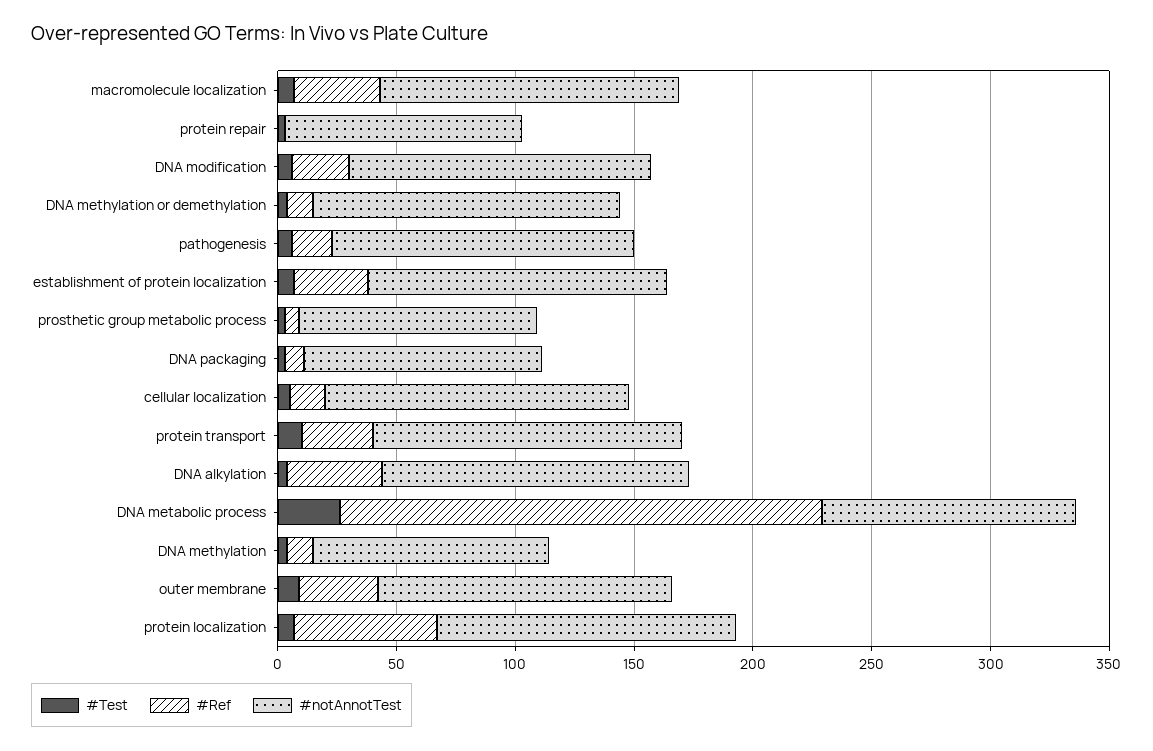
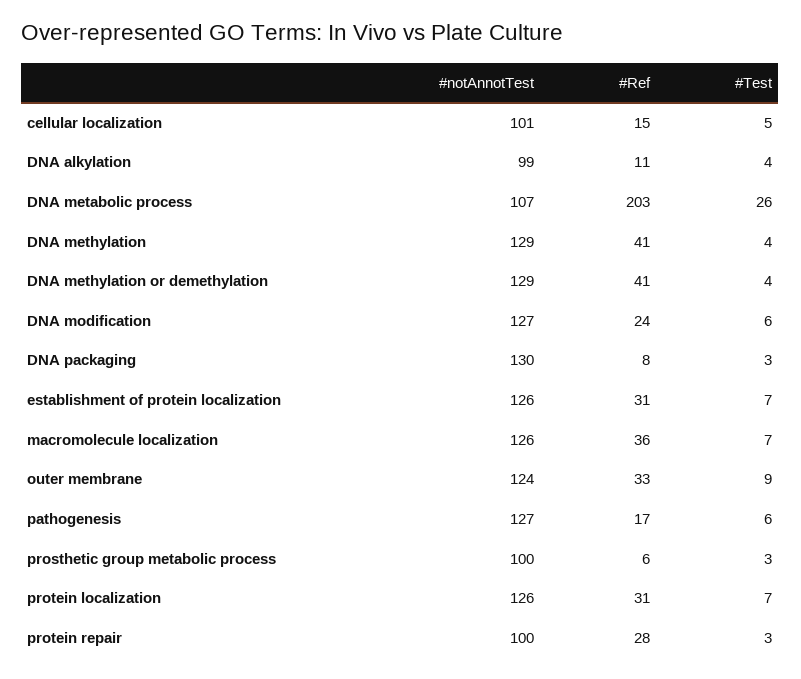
  {
    "#Test": {
      "macromolecule localization": 7,
      "protein repair": 3,
      "DNA modification": 6,
      "DNA methylation or demethylation": 4,
      "pathogenesis": 6,
      "establishment of protein localization": 7,
      "prosthetic group metabolic process": 3,
      "DNA packaging": 3,
      "cellular localization": 5,
-     "protein transport": 10,
      "DNA alkylation": 4,
      "DNA metabolic process": 26,
      "DNA methylation": 4,
      "outer membrane": 9,
      "protein localization": 7
    },
    "#Ref": {
      "macromolecule localization": 36,
-     "protein repair": 0,
+     "protein repair": 28,
      "DNA modification": 24,
-     "DNA methylation or demethylation": 10,
+     "DNA methylation or demethylation": 41,
      "pathogenesis": 17,
      "establishment of protein localization": 31,
      "prosthetic group metabolic process": 6,
      "DNA packaging": 8,
      "cellular localization": 15,
-     "protein transport": 30,
-     "DNA alkylation": 40,
+     "DNA alkylation": 11,
      "DNA metabolic process": 203,
-     "DNA methylation": 10,
+     "DNA methylation": 41,
      "outer membrane": 33,
-     "protein localization": 60
+     "protein localization": 31
    },
    "#notAnnotTest": {
      "macromolecule localization": 126,
      "protein repair": 100,
      "DNA modification": 127,
      "DNA methylation or demethylation": 129,
      "pathogenesis": 127,
      "establishment of protein localization": 126,
      "prosthetic group metabolic process": 100,
-     "DNA packaging": 100,
+     "DNA packaging": 130,
-     "cellular localization": 130,
+     "cellular localization": 101,
-     "protein transport": 130,
-     "DNA alkylation": 130,
+     "DNA alkylation": 99,
      "DNA metabolic process": 107,
-     "DNA methylation": 100,
+     "DNA methylation": 129,
      "outer membrane": 124,
      "protein localization": 126
    }
  }

